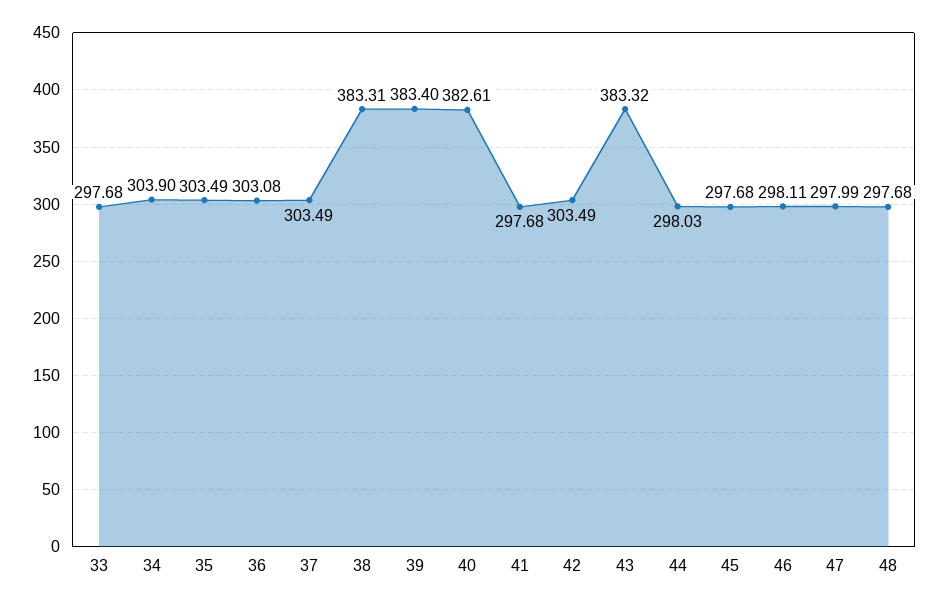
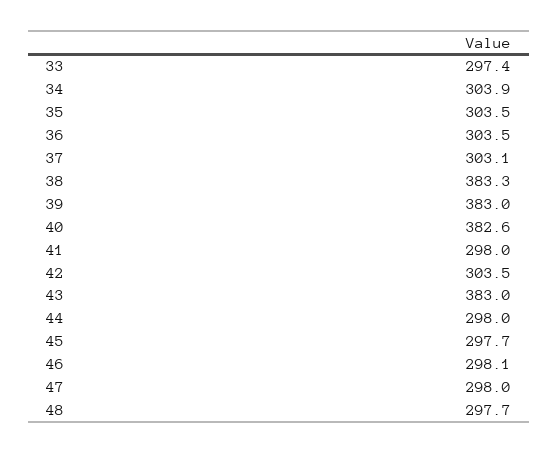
  {
-   "33": 297.68,
+   "33": 297.4,
    "34": 303.9,
    "35": 303.49,
-   "36": 303.08,
+   "36": 303.5,
-   "37": 303.49,
+   "37": 303.1,
    "38": 383.31,
-   "39": 383.4,
+   "39": 383,
    "40": 382.61,
-   "41": 297.68,
+   "41": 298,
    "42": 303.49,
-   "43": 383.32,
+   "43": 383,
    "44": 298.03,
    "45": 297.68,
    "46": 298.11,
    "47": 297.99,
    "48": 297.68
  }

